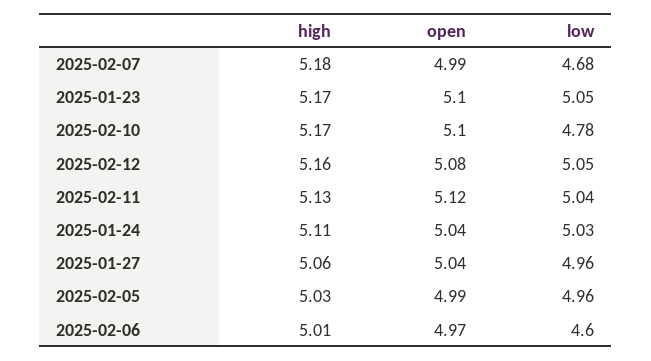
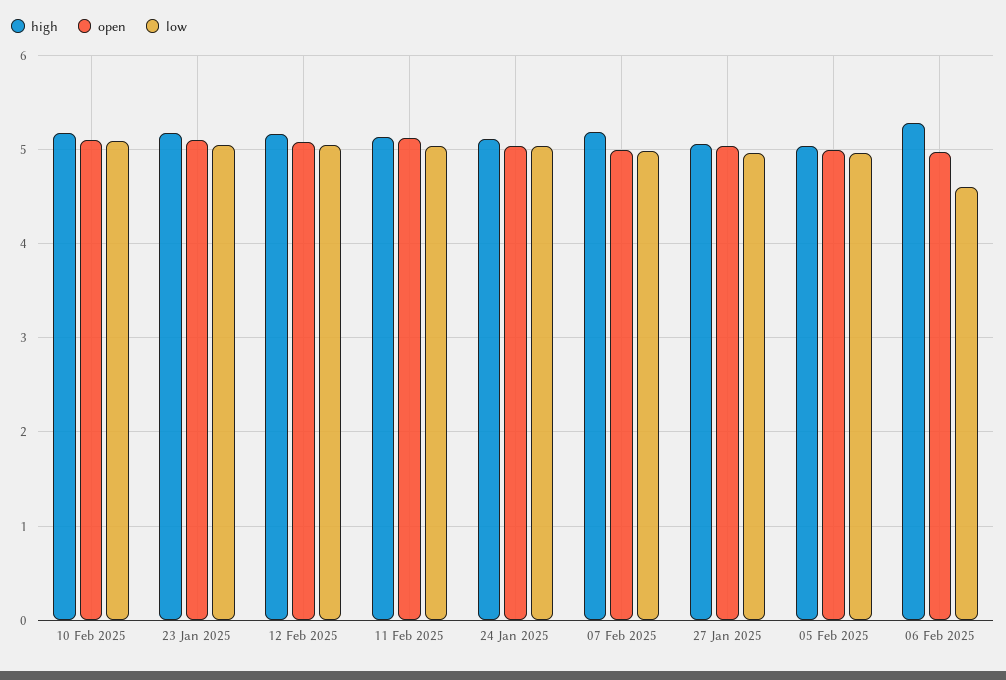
  {
    "high": {
      "2025-02-07": 5.18,
      "2025-01-23": 5.17,
      "2025-02-10": 5.17,
      "2025-02-12": 5.16,
      "2025-02-11": 5.13,
      "2025-01-24": 5.11,
      "2025-01-27": 5.06,
      "2025-02-05": 5.03,
-     "2025-02-06": 5.01
+     "2025-02-06": 5.3
    },
    "open": {
      "2025-02-07": 4.99,
      "2025-01-23": 5.1,
      "2025-02-10": 5.1,
      "2025-02-12": 5.08,
      "2025-02-11": 5.12,
      "2025-01-24": 5.04,
      "2025-01-27": 5.04,
      "2025-02-05": 4.99,
      "2025-02-06": 4.97
    },
    "low": {
-     "2025-02-07": 4.68,
+     "2025-02-07": 5,
      "2025-01-23": 5.05,
-     "2025-02-10": 4.78,
+     "2025-02-10": 5.1,
      "2025-02-12": 5.05,
      "2025-02-11": 5.04,
      "2025-01-24": 5.03,
      "2025-01-27": 4.96,
      "2025-02-05": 4.96,
      "2025-02-06": 4.6
    }
  }

